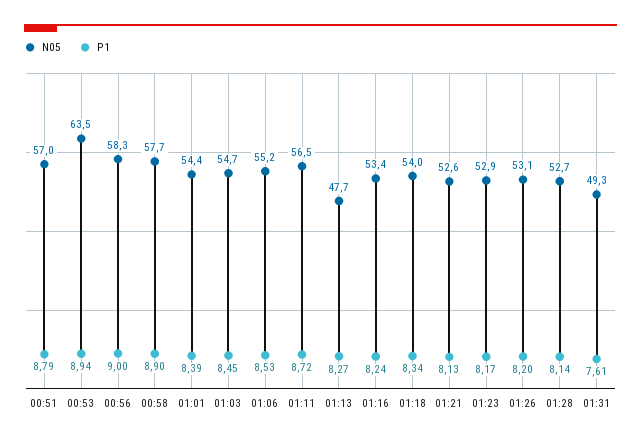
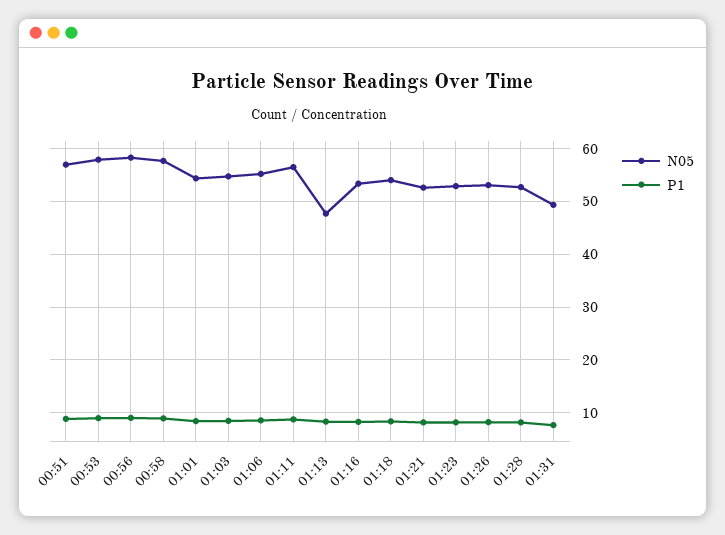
  {
    "N05": {
      "00:51": 57,
-     "00:53": 63.5,
+     "00:53": 58,
      "00:56": 58.3,
      "00:58": 57.7,
      "01:01": 54.4,
      "01:03": 54.7,
      "01:06": 55.2,
      "01:11": 56.5,
      "01:13": 47.7,
      "01:16": 53.4,
      "01:18": 54,
      "01:21": 52.6,
      "01:23": 52.9,
      "01:26": 53.1,
      "01:28": 52.7,
      "01:31": 49.3
    },
    "P1": {
      "00:51": 8.79,
      "00:53": 8.94,
      "00:56": 9,
      "00:58": 8.9,
      "01:01": 8.39,
      "01:03": 8.45,
      "01:06": 8.53,
      "01:11": 8.72,
      "01:13": 8.27,
      "01:16": 8.24,
      "01:18": 8.34,
      "01:21": 8.13,
      "01:23": 8.17,
      "01:26": 8.2,
      "01:28": 8.14,
      "01:31": 7.61
    }
  }

